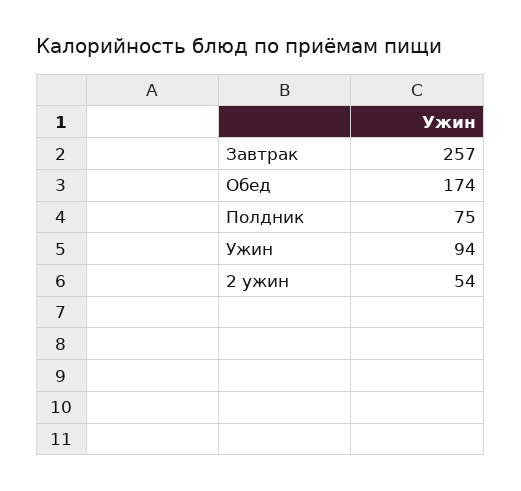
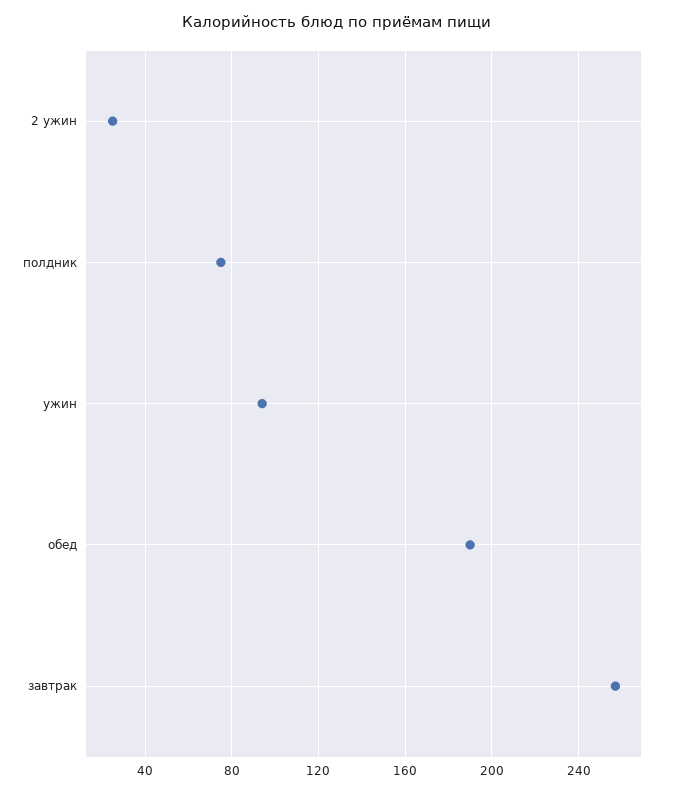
  {
    "Завтрак": 257,
-   "Обед": 174,
+   "Обед": 190,
    "Полдник": 75,
    "Ужин": 94,
-   "2 ужин": 54
+   "2 ужин": 25
  }

